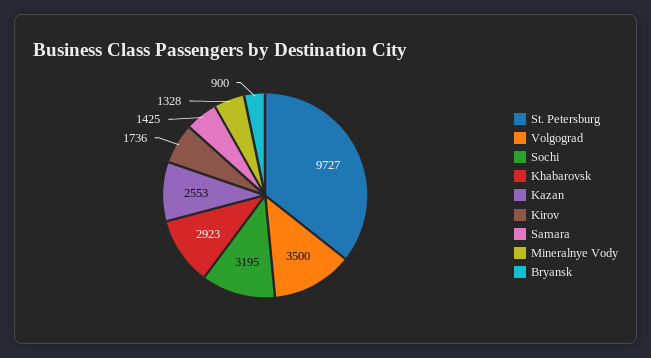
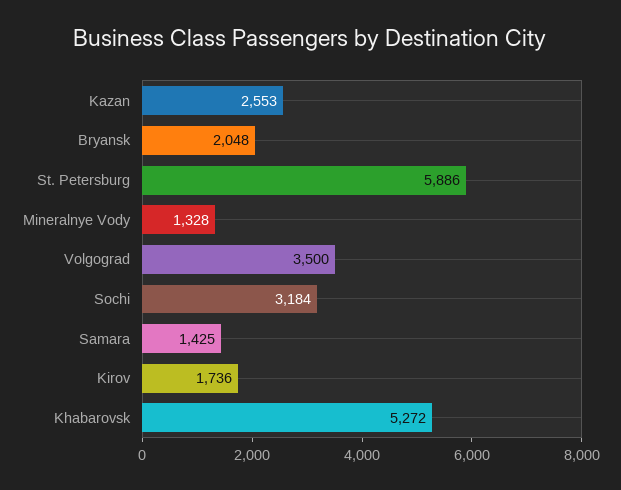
  {
-   "St. Petersburg": 9727,
+   "St. Petersburg": 5886,
    "Volgograd": 3500,
-   "Sochi": 3195,
+   "Sochi": 3184,
-   "Khabarovsk": 2923,
+   "Khabarovsk": 5272,
    "Kazan": 2553,
    "Kirov": 1736,
    "Samara": 1425,
    "Mineralnye Vody": 1328,
-   "Bryansk": 900
+   "Bryansk": 2048
  }

